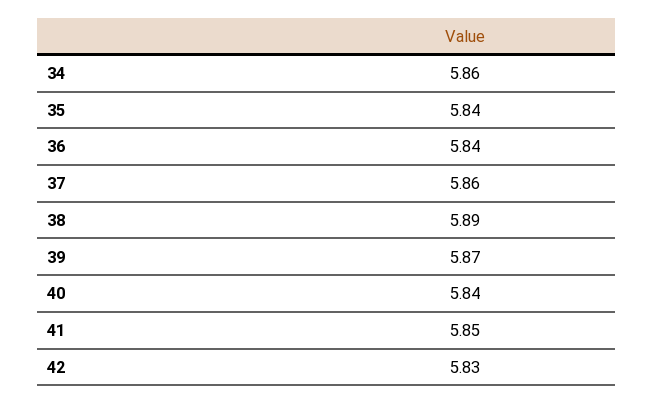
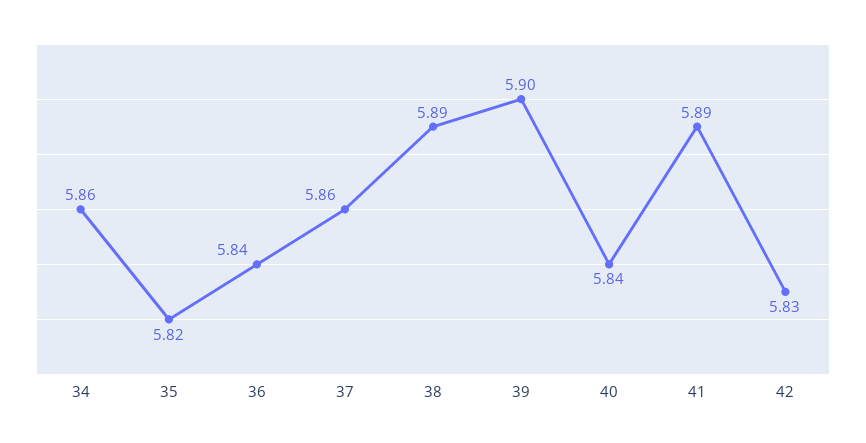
  {
    "34": 5.86,
-   "35": 5.84,
+   "35": 5.82,
    "36": 5.84,
    "37": 5.86,
    "38": 5.89,
-   "39": 5.87,
+   "39": 5.9,
    "40": 5.84,
-   "41": 5.85,
+   "41": 5.89,
    "42": 5.83
  }

